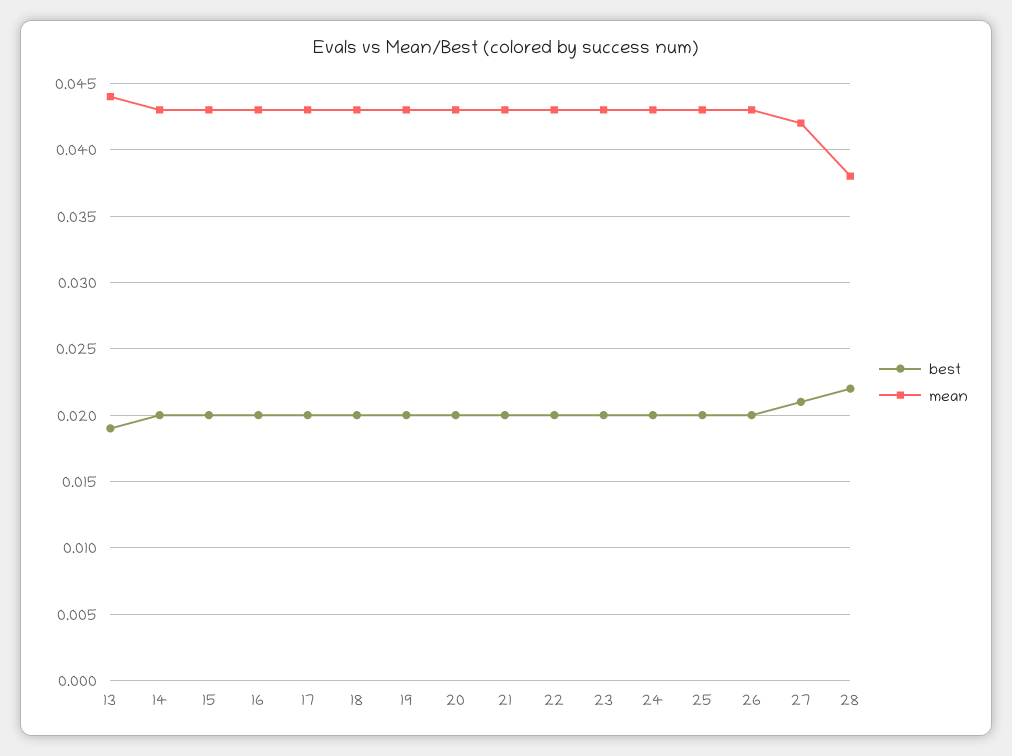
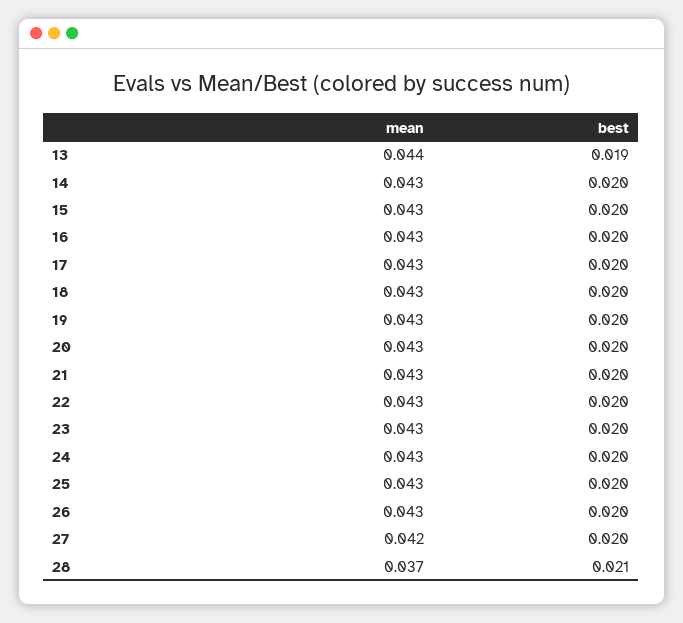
  {
    "best": {
      "13": 0.019,
      "14": 0.02,
      "15": 0.02,
      "16": 0.02,
      "17": 0.02,
      "18": 0.02,
      "19": 0.02,
      "20": 0.02,
      "21": 0.02,
      "22": 0.02,
      "23": 0.02,
      "24": 0.02,
      "25": 0.02,
      "26": 0.02,
-     "27": 0.021,
+     "27": 0.02,
-     "28": 0.022
+     "28": 0.021
    },
    "mean": {
      "13": 0.044,
      "14": 0.043,
      "15": 0.043,
      "16": 0.043,
      "17": 0.043,
      "18": 0.043,
      "19": 0.043,
      "20": 0.043,
      "21": 0.043,
      "22": 0.043,
      "23": 0.043,
      "24": 0.043,
      "25": 0.043,
      "26": 0.043,
      "27": 0.042,
-     "28": 0.038
+     "28": 0.037
    }
  }

